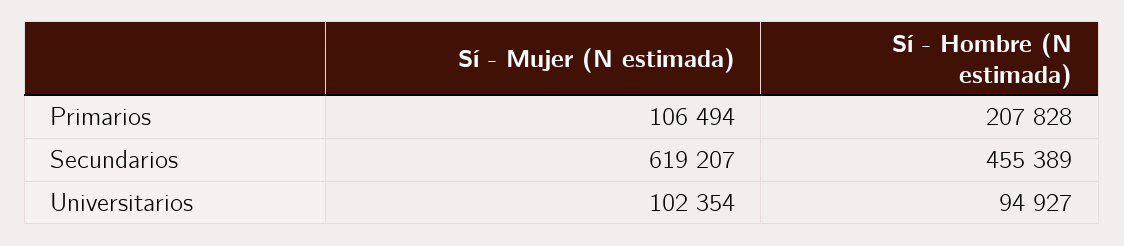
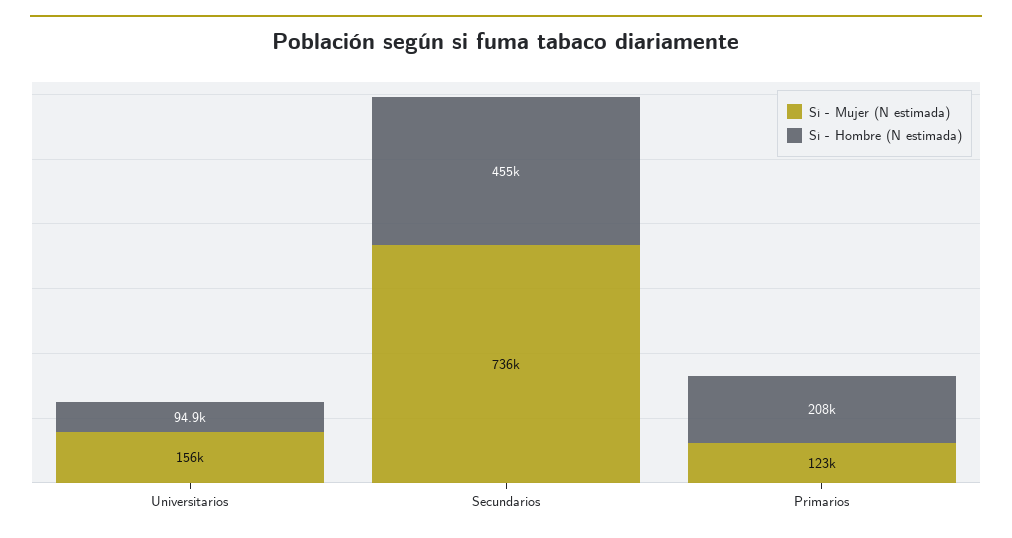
  {
    "Sí - Mujer (N estimada)": {
-     "Primarios": 106494,
+     "Primarios": 123000,
-     "Secundarios": 619207,
+     "Secundarios": 736000,
-     "Universitarios": 102354
+     "Universitarios": 156000
    },
    "Sí - Hombre (N estimada)": {
      "Primarios": 207828,
      "Secundarios": 455389,
      "Universitarios": 94927
    }
  }

